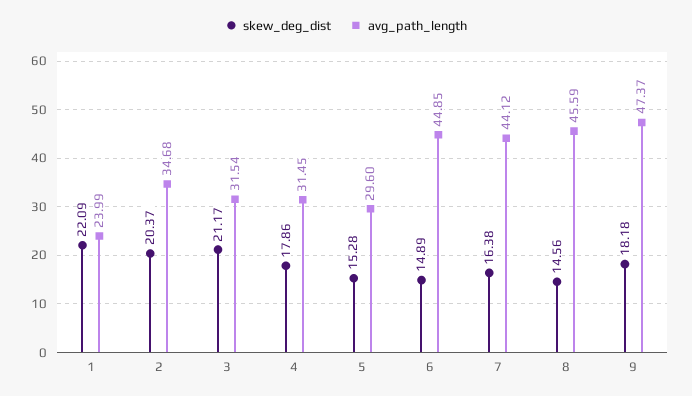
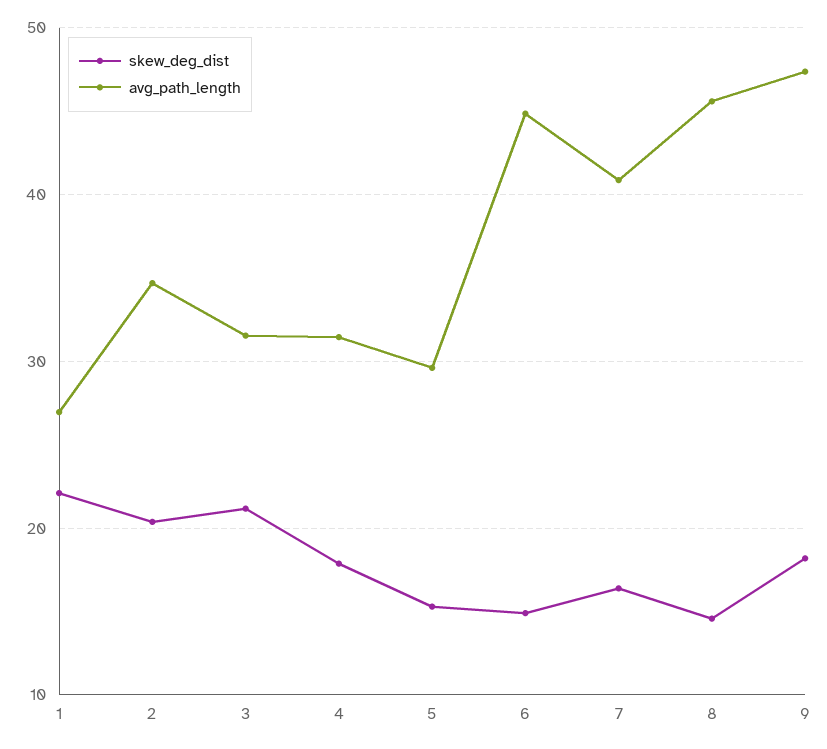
  {
    "skew_deg_dist": {
      "1": 22.09,
      "2": 20.37,
      "3": 21.17,
      "4": 17.86,
      "5": 15.28,
      "6": 14.89,
      "7": 16.38,
      "8": 14.56,
      "9": 18.18
    },
    "avg_path_length": {
-     "1": 23.99,
+     "1": 27,
      "2": 34.68,
      "3": 31.54,
      "4": 31.45,
      "5": 29.6,
      "6": 44.85,
-     "7": 44.12,
+     "7": 41,
      "8": 45.59,
      "9": 47.37
    }
  }

